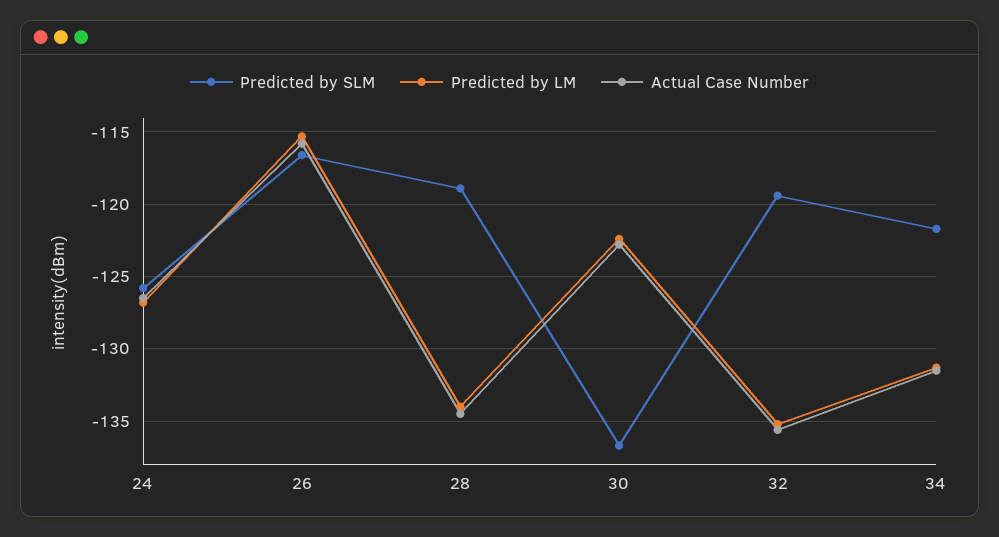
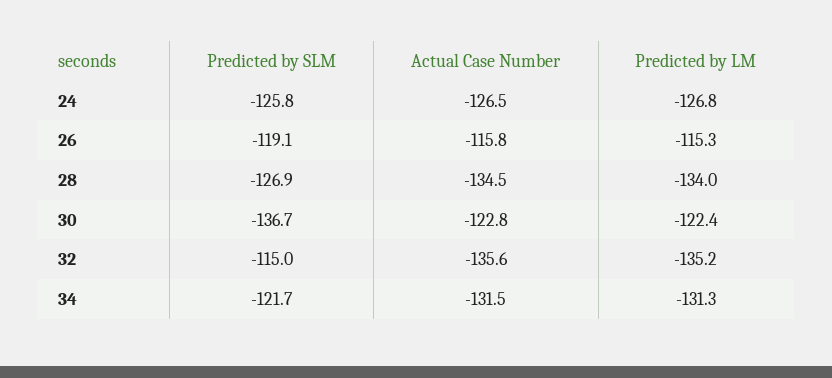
  {
    "Predicted by SLM": {
      "24": -125.8,
-     "26": -116.5,
+     "26": -119.1,
-     "28": -119,
+     "28": -126.9,
      "30": -136.7,
-     "32": -119.5,
+     "32": -115,
      "34": -121.7
    },
    "Predicted by LM": {
      "24": -126.8,
      "26": -115.3,
      "28": -134,
      "30": -122.4,
      "32": -135.2,
      "34": -131.3
    },
    "Actual Case Number": {
      "24": -126.5,
      "26": -115.8,
      "28": -134.5,
      "30": -122.8,
      "32": -135.6,
      "34": -131.5
    }
  }

